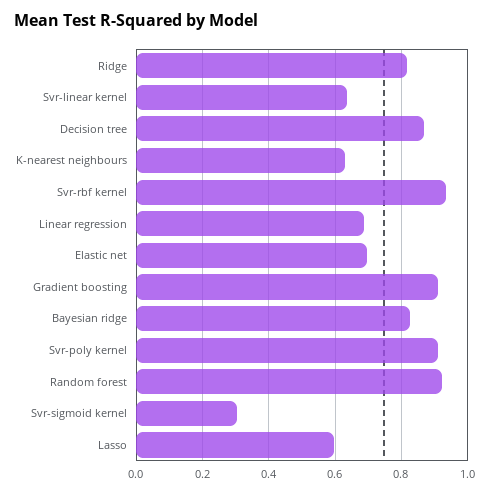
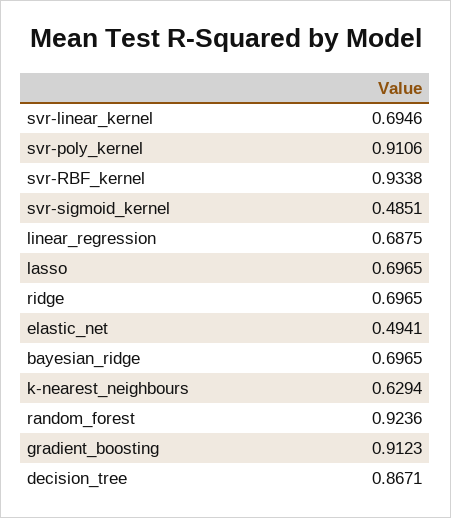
  {
-   "Ridge": 0.82,
+   "Ridge": 0.6965,
-   "Svr-linear kernel": 0.64,
+   "Svr-linear kernel": 0.6946,
    "Decision tree": 0.8671,
    "K-nearest neighbours": 0.6294,
    "Svr-rbf kernel": 0.9338,
    "Linear regression": 0.6875,
-   "Elastic net": 0.7,
+   "Elastic net": 0.4941,
    "Gradient boosting": 0.9123,
-   "Bayesian ridge": 0.82,
+   "Bayesian ridge": 0.6965,
    "Svr-poly kernel": 0.9106,
    "Random forest": 0.9236,
-   "Svr-sigmoid kernel": 0.3,
+   "Svr-sigmoid kernel": 0.4851,
-   "Lasso": 0.6
+   "Lasso": 0.6965
  }

